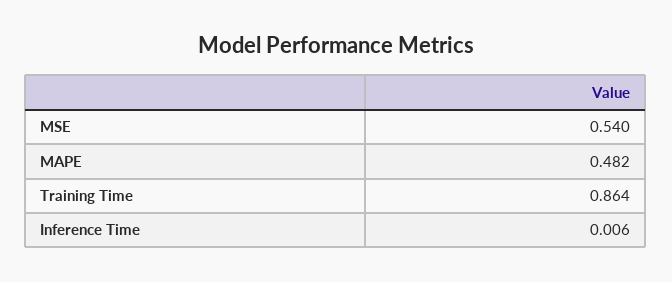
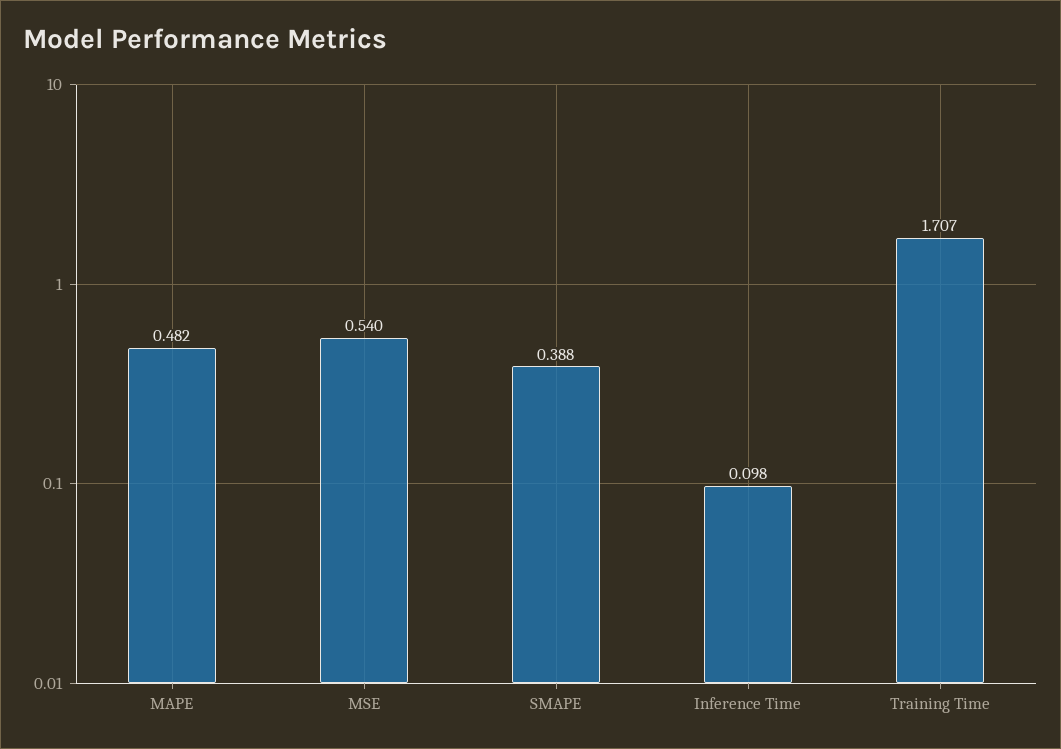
  {
    "MSE": 0.54,
    "MAPE": 0.482,
-   "Training Time": 0.864,
+   "Training Time": 1.707,
-   "Inference Time": 0.006
+   "Inference Time": 0.098,
+   "SMAPE": 0.388
  }

